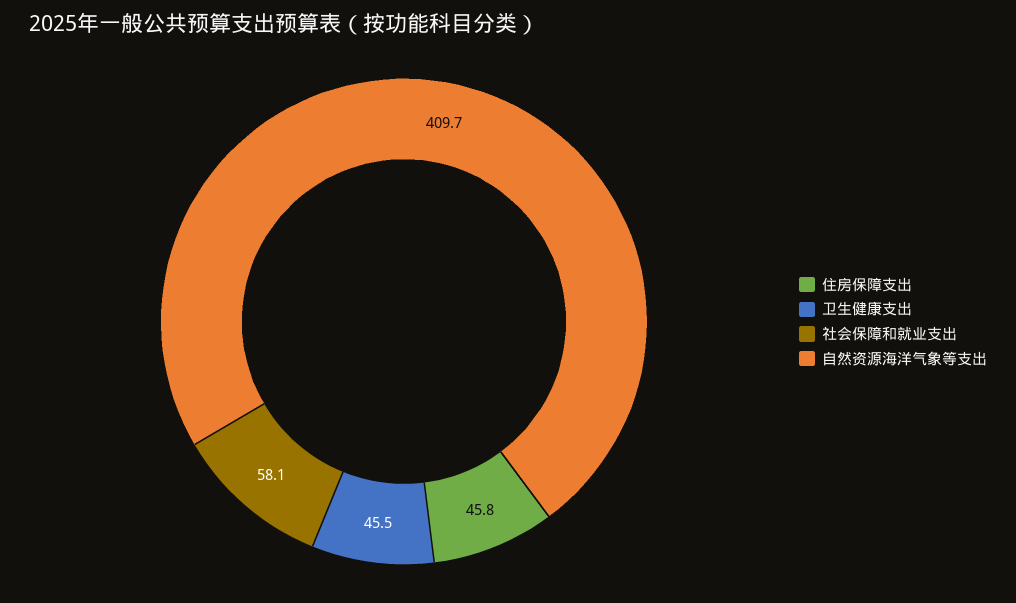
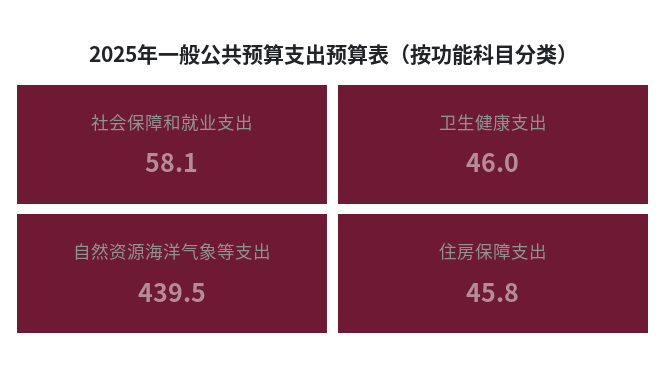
  {
    "住房保障支出": 45.8,
-   "卫生健康支出": 45.5,
+   "卫生健康支出": 46,
    "社会保障和就业支出": 58.1,
-   "自然资源海洋气象等支出": 409.7
+   "自然资源海洋气象等支出": 439.5
  }

